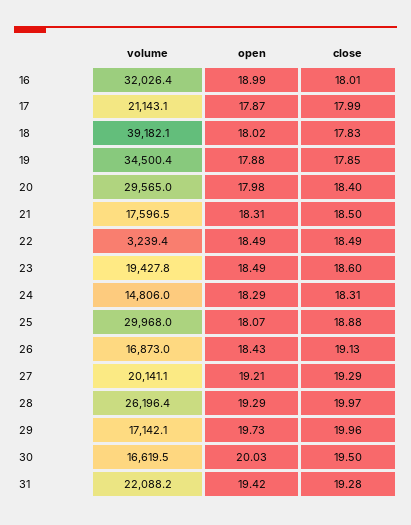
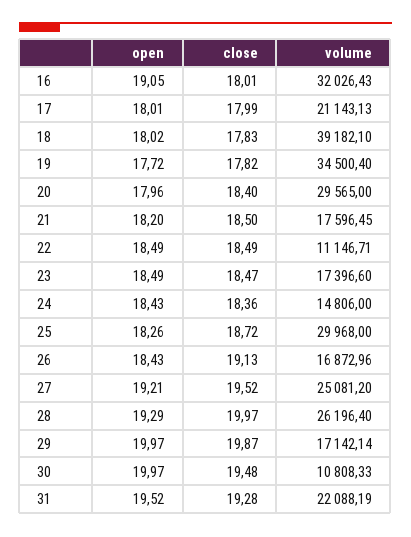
  {
    "volume": {
      "16": 32026.43,
      "17": 21143.13,
      "18": 39182.1,
      "19": 34500.4,
      "20": 29565,
      "21": 17596.45,
-     "22": 3239.4,
+     "22": 11146.71,
-     "23": 19427.8,
+     "23": 17396.6,
      "24": 14806,
      "25": 29968,
      "26": 16872.96,
-     "27": 20141.1,
+     "27": 25081.2,
      "28": 26196.4,
      "29": 17142.14,
-     "30": 16619.5,
+     "30": 10808.33,
      "31": 22088.19
    },
    "open": {
-     "16": 18.99,
+     "16": 19.05,
-     "17": 17.87,
+     "17": 18.01,
      "18": 18.02,
-     "19": 17.88,
+     "19": 17.72,
-     "20": 17.98,
+     "20": 17.96,
-     "21": 18.31,
+     "21": 18.2,
      "22": 18.49,
      "23": 18.49,
-     "24": 18.29,
+     "24": 18.43,
-     "25": 18.07,
+     "25": 18.26,
      "26": 18.43,
      "27": 19.21,
      "28": 19.29,
-     "29": 19.73,
+     "29": 19.97,
-     "30": 20.03,
+     "30": 19.97,
-     "31": 19.42
+     "31": 19.52
    },
    "close": {
      "16": 18.01,
      "17": 17.99,
      "18": 17.83,
-     "19": 17.85,
+     "19": 17.82,
      "20": 18.4,
      "21": 18.5,
      "22": 18.49,
-     "23": 18.6,
+     "23": 18.47,
-     "24": 18.31,
+     "24": 18.36,
-     "25": 18.88,
+     "25": 18.72,
      "26": 19.13,
-     "27": 19.29,
+     "27": 19.52,
      "28": 19.97,
-     "29": 19.96,
+     "29": 19.87,
-     "30": 19.5,
+     "30": 19.48,
      "31": 19.28
    }
  }

